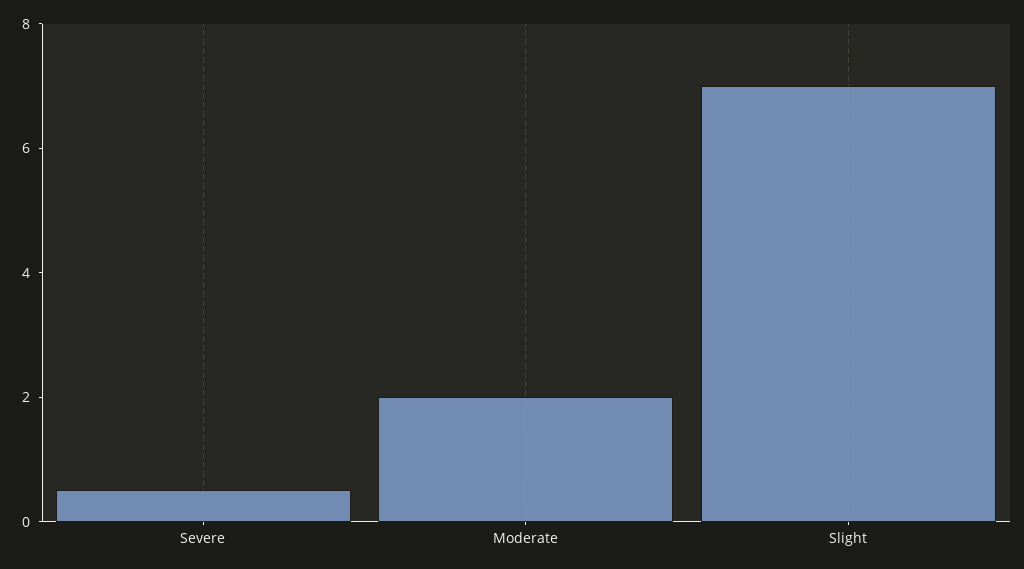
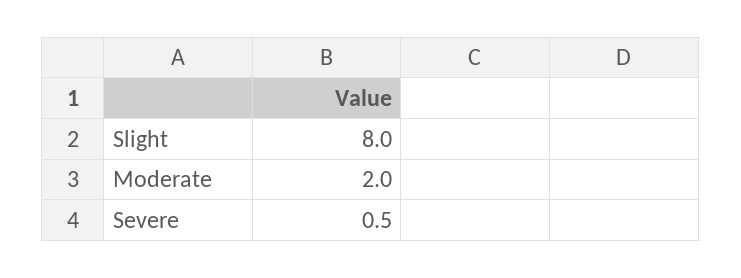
  {
    "Severe": 0.5,
    "Moderate": 2,
-   "Slight": 7
+   "Slight": 8
  }

